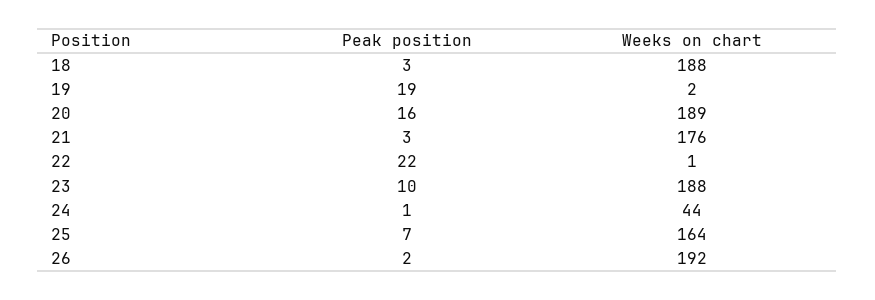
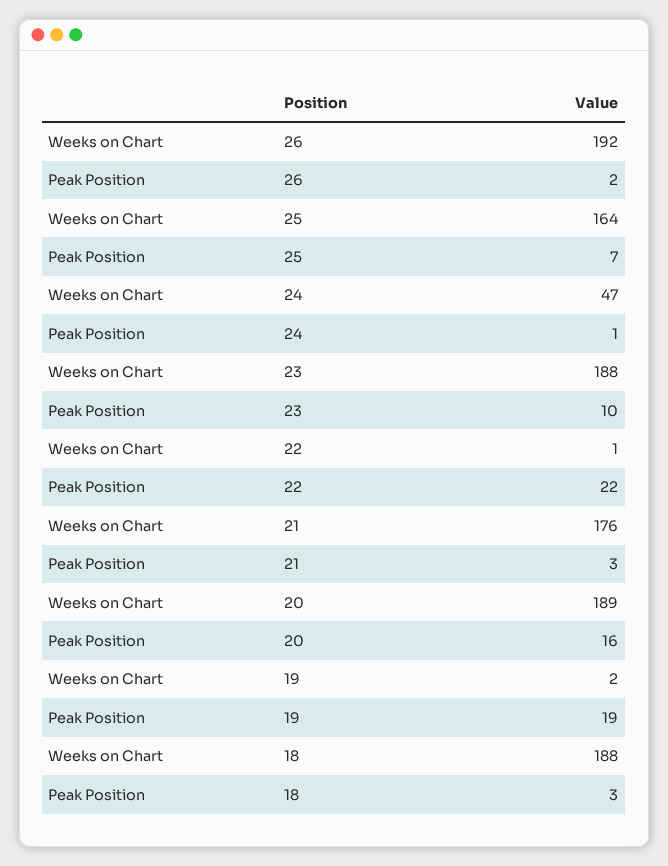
  {
    "Peak position": {
      "18": 3,
      "19": 19,
      "20": 16,
      "21": 3,
      "22": 22,
      "23": 10,
      "24": 1,
      "25": 7,
      "26": 2
    },
    "Weeks on chart": {
      "18": 188,
      "19": 2,
      "20": 189,
      "21": 176,
      "22": 1,
      "23": 188,
-     "24": 44,
+     "24": 47,
      "25": 164,
      "26": 192
    }
  }

